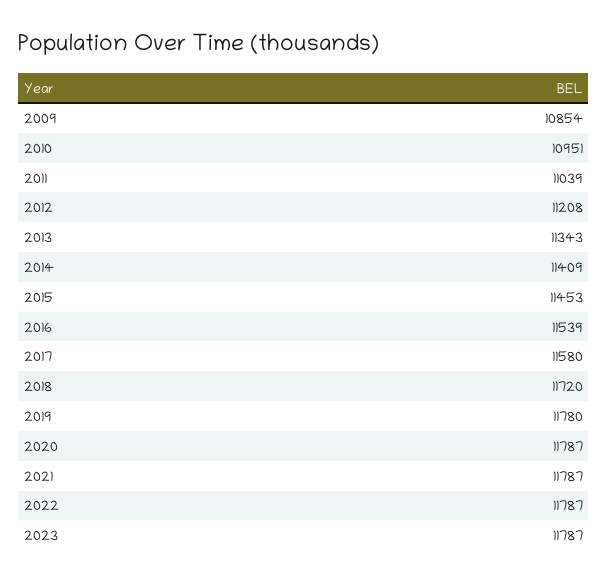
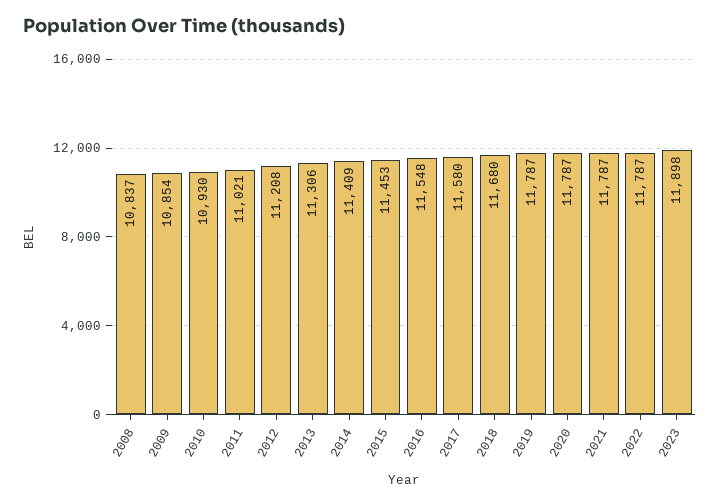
  {
    "2009": 10854,
-   "2010": 10951,
+   "2010": 10930,
-   "2011": 11039,
+   "2011": 11021,
    "2012": 11208,
-   "2013": 11343,
+   "2013": 11306,
    "2014": 11409,
    "2015": 11453,
-   "2016": 11539,
+   "2016": 11548,
    "2017": 11580,
-   "2018": 11720,
+   "2018": 11680,
-   "2019": 11780,
+   "2019": 11787,
    "2020": 11787,
    "2021": 11787,
    "2022": 11787,
-   "2023": 11787
+   "2023": 11898,
+   "2008": 10837
  }

